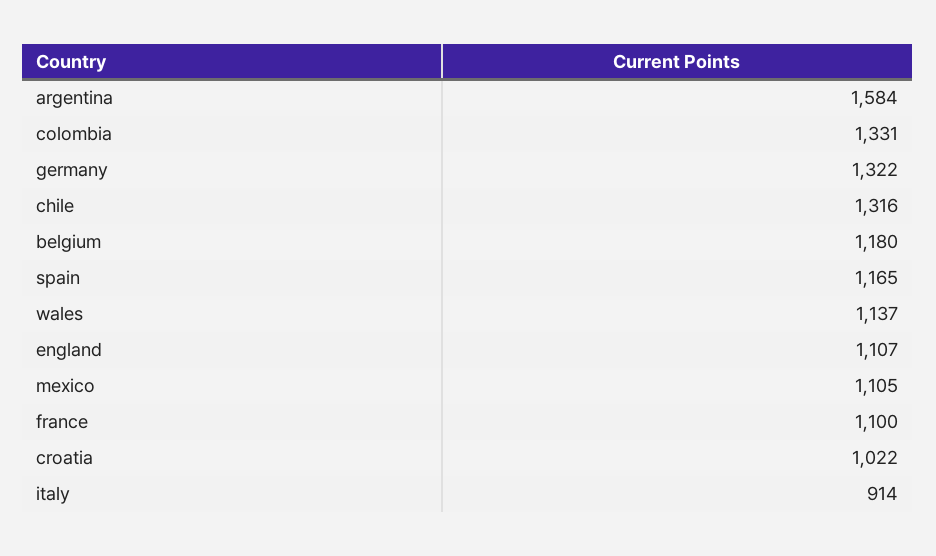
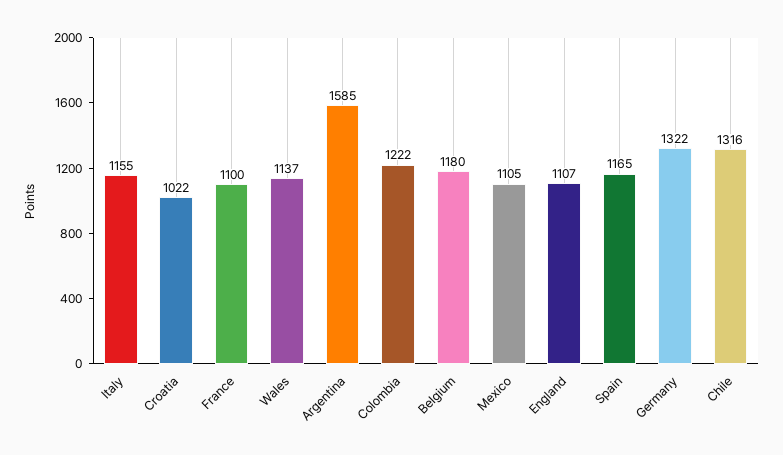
  {
-   "argentina": 1584,
+   "argentina": 1585,
-   "colombia": 1331,
+   "colombia": 1222,
    "germany": 1322,
    "chile": 1316,
    "belgium": 1180,
    "spain": 1165,
    "wales": 1137,
    "england": 1107,
    "mexico": 1105,
    "france": 1100,
    "croatia": 1022,
-   "italy": 914
+   "italy": 1155
  }

